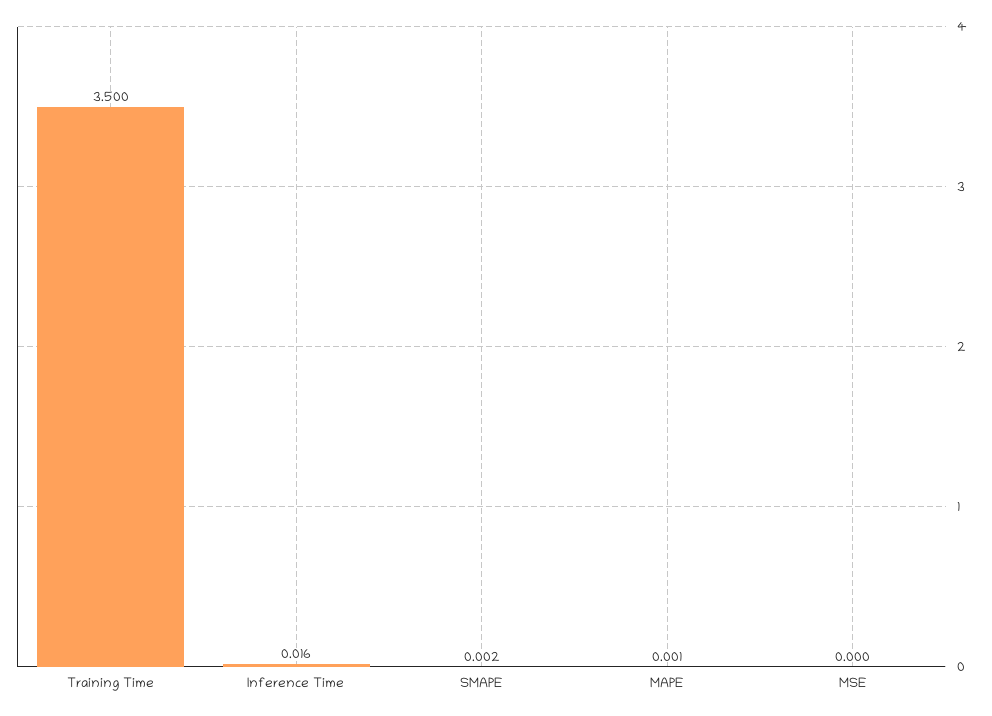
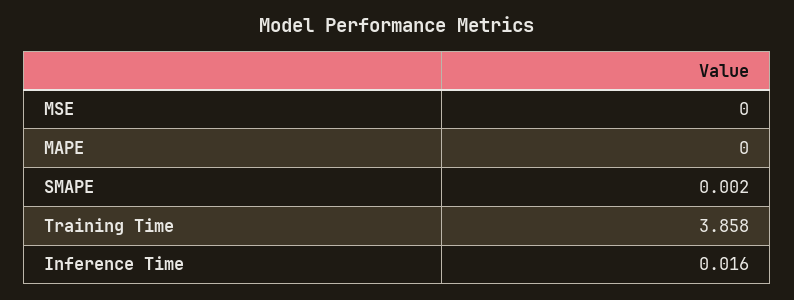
  {
-   "Training Time": 3.5,
+   "Training Time": 3.858,
    "Inference Time": 0.016,
    "SMAPE": 0.002,
-   "MAPE": 0.001,
+   "MAPE": 0,
    "MSE": 0
  }

